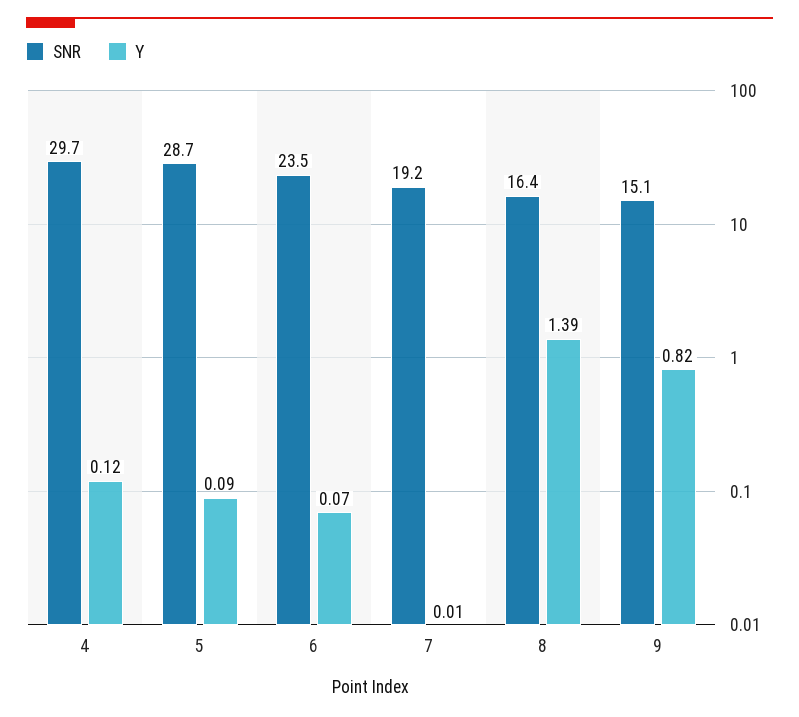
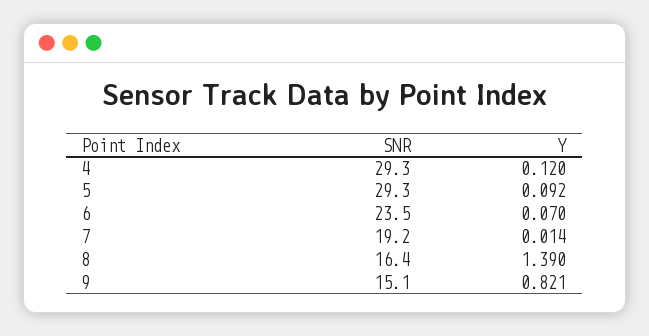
  {
    "SNR": {
-     "4": 29.7,
+     "4": 29.3,
-     "5": 28.7,
+     "5": 29.3,
      "6": 23.5,
      "7": 19.2,
      "8": 16.4,
      "9": 15.1
    },
    "Y": {
      "4": 0.12,
      "5": 0.092,
      "6": 0.07,
      "7": 0.014,
      "8": 1.39,
      "9": 0.821
    }
  }

